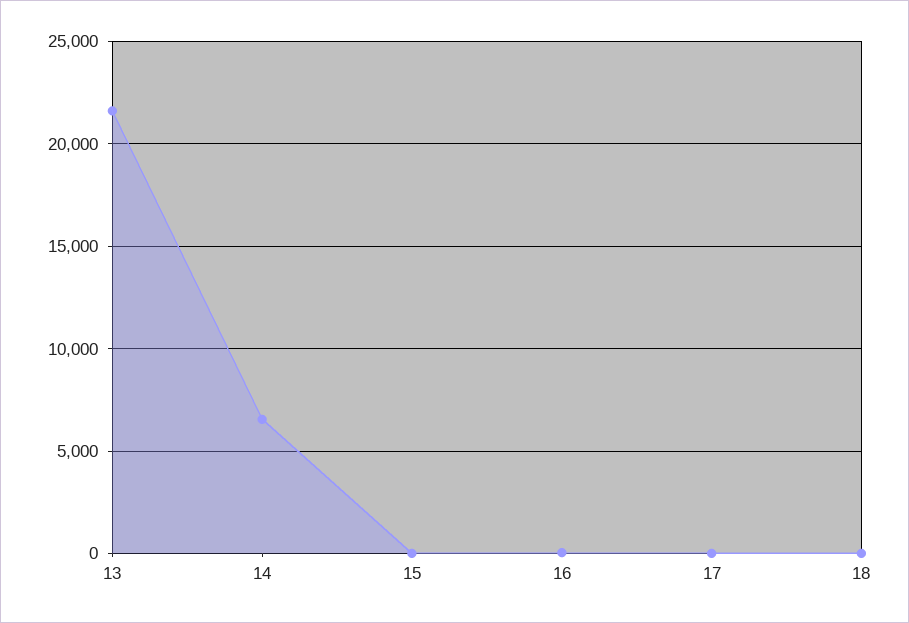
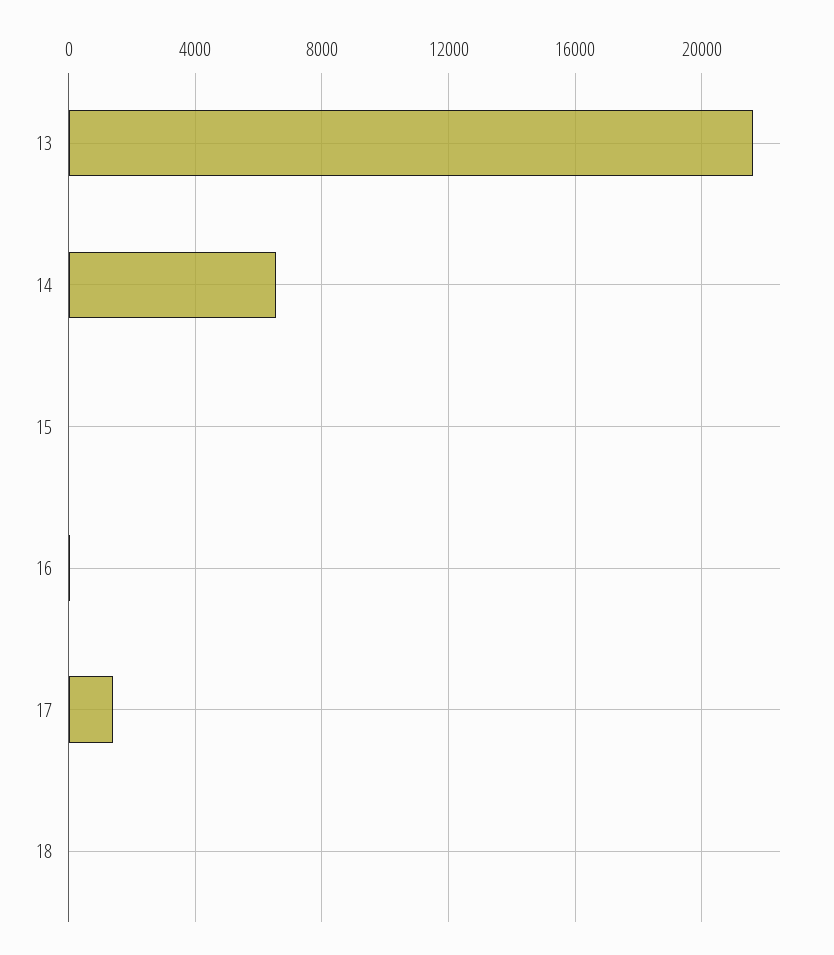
  {
    "13": 21500,
    "14": 6500,
    "15": 0,
    "16": 0,
-   "17": 0,
+   "17": 1500,
    "18": 0
  }

